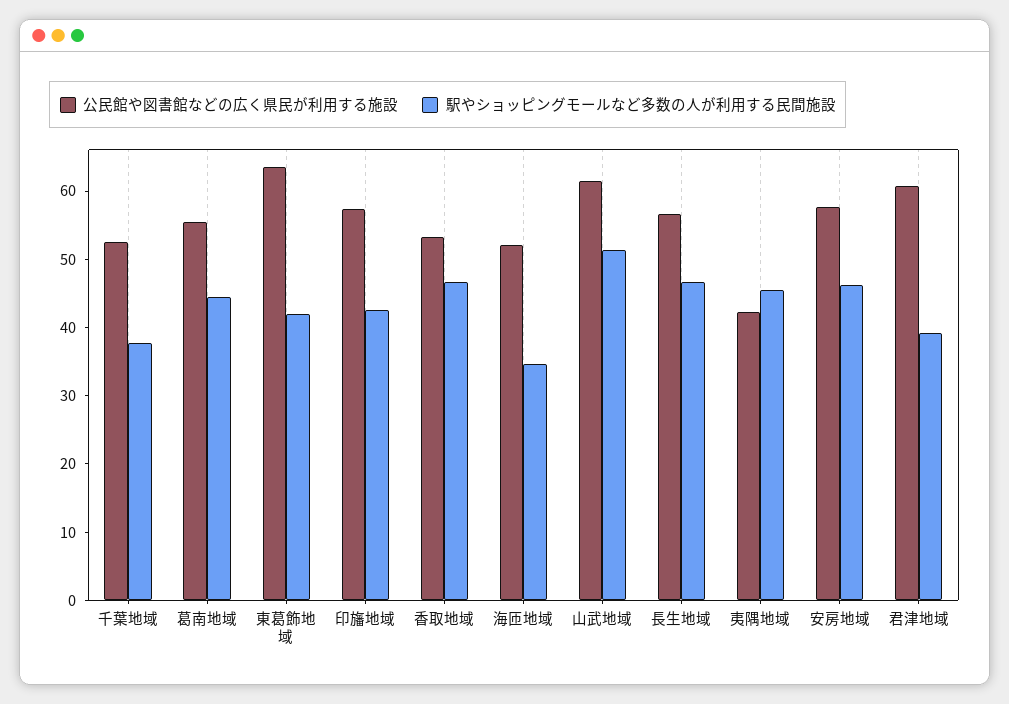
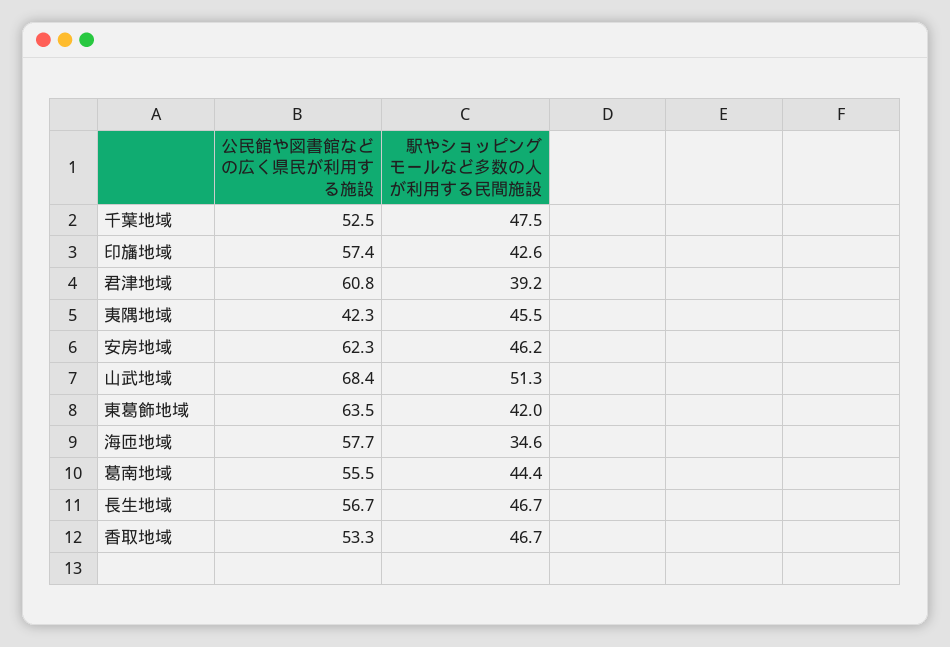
  {
    "公民館や図書館などの広く県民が利用する施設": {
      "千葉地域": 52.5,
      "葛南地域": 55.5,
      "東葛飾地域": 63.5,
      "印旛地域": 57.4,
      "香取地域": 53.3,
-     "海匝地域": 52,
+     "海匝地域": 57.7,
-     "山武地域": 62,
+     "山武地域": 68.4,
      "長生地域": 56.7,
      "夷隅地域": 42.3,
-     "安房地域": 58,
+     "安房地域": 62.3,
      "君津地域": 60.8
    },
    "駅やショッピングモールなど多数の人が利用する民間施設": {
-     "千葉地域": 38,
+     "千葉地域": 47.5,
      "葛南地域": 44.4,
      "東葛飾地域": 42,
      "印旛地域": 42.6,
      "香取地域": 46.7,
      "海匝地域": 34.6,
      "山武地域": 51.3,
      "長生地域": 46.7,
      "夷隅地域": 45.5,
      "安房地域": 46.2,
      "君津地域": 39.2
    }
  }

